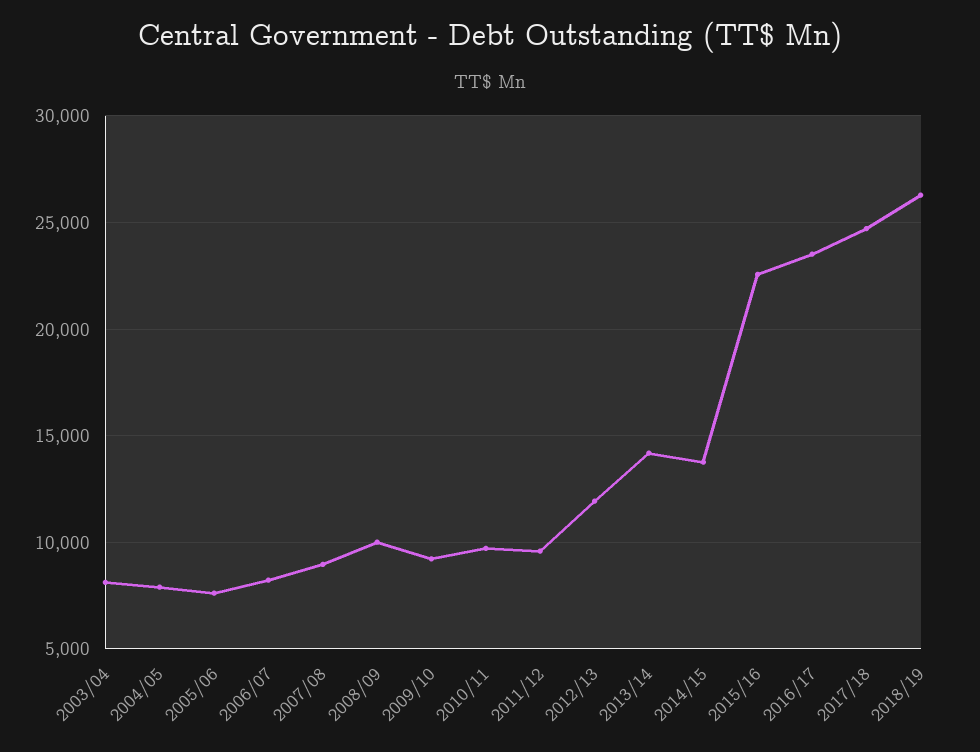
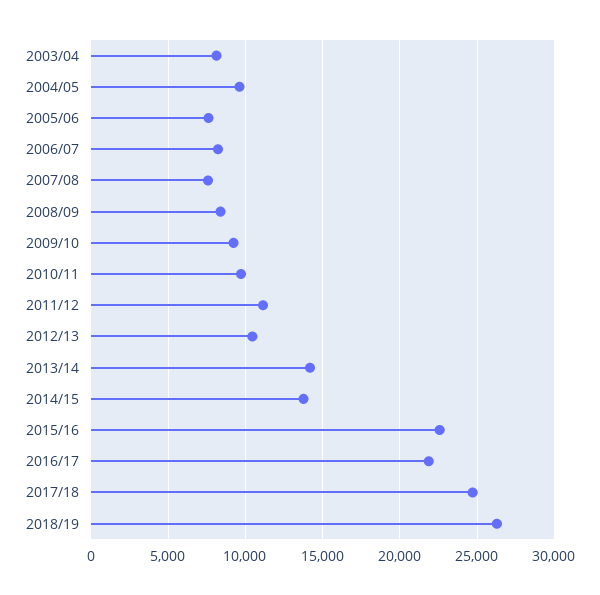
  {
    "2003/04": 8000,
-   "2004/05": 8000,
+   "2004/05": 9500,
    "2005/06": 7500,
    "2006/07": 8000,
-   "2007/08": 9000,
+   "2007/08": 7500,
-   "2008/09": 10000,
+   "2008/09": 8500,
    "2009/10": 9000,
    "2010/11": 9500,
-   "2011/12": 9500,
+   "2011/12": 11000,
-   "2012/13": 12000,
+   "2012/13": 10500,
    "2013/14": 14000,
    "2014/15": 14000,
    "2015/16": 22500,
-   "2016/17": 23500,
+   "2016/17": 22000,
    "2017/18": 24500,
    "2018/19": 26500
  }

